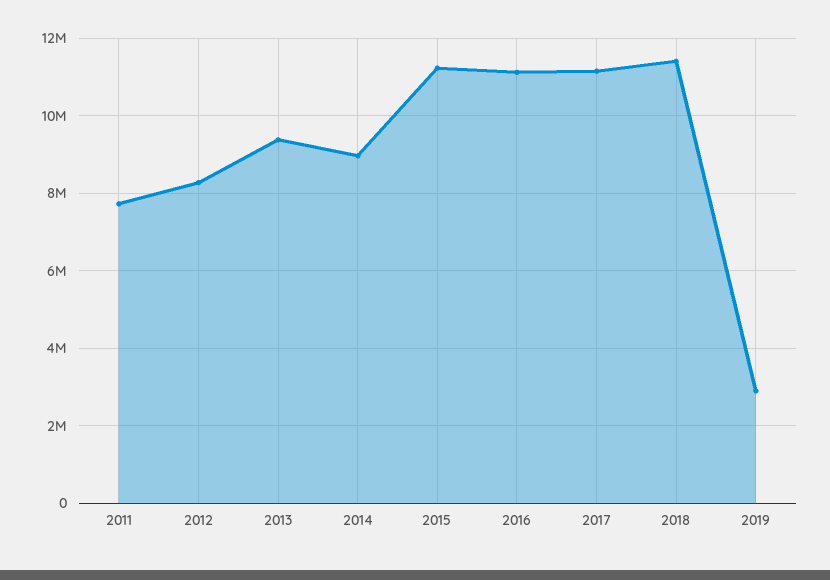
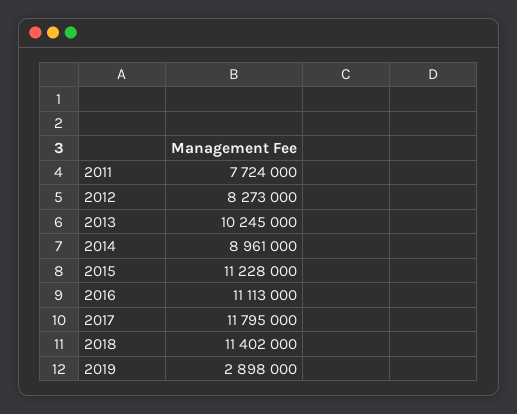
  {
    "2011": 7724000,
    "2012": 8273000,
-   "2013": 9400000,
+   "2013": 10245000,
    "2014": 8961000,
    "2015": 11228000,
    "2016": 11113000,
-   "2017": 11200000,
+   "2017": 11795000,
    "2018": 11402000,
    "2019": 2898000
  }

